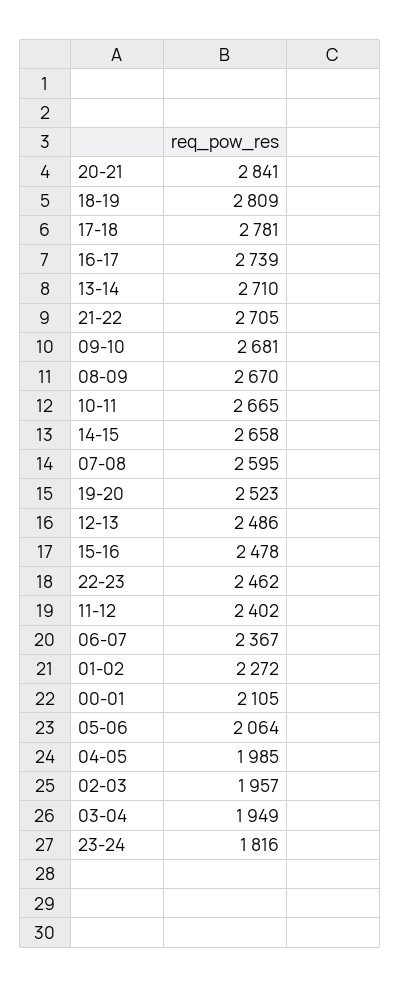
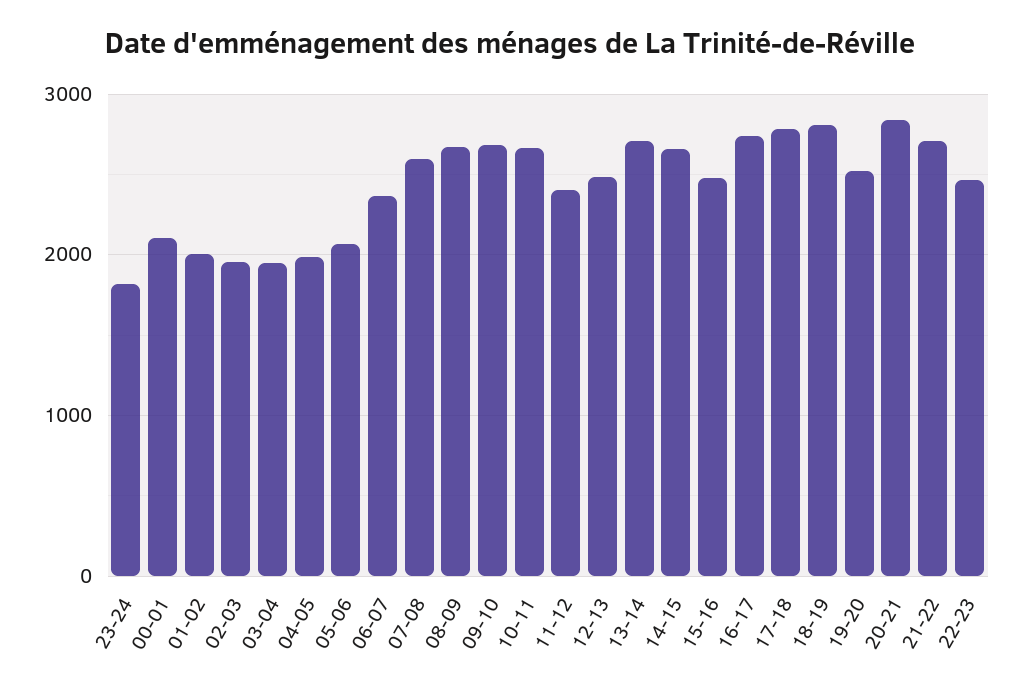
  {
    "20-21": 2841,
    "18-19": 2809,
    "17-18": 2781,
    "16-17": 2739,
    "13-14": 2710,
    "21-22": 2705,
    "09-10": 2681,
    "08-09": 2670,
    "10-11": 2665,
    "14-15": 2658,
    "07-08": 2595,
    "19-20": 2523,
    "12-13": 2486,
    "15-16": 2478,
    "22-23": 2462,
    "11-12": 2402,
    "06-07": 2367,
-   "01-02": 2272,
+   "01-02": 2000,
    "00-01": 2105,
    "05-06": 2064,
    "04-05": 1985,
    "02-03": 1957,
    "03-04": 1949,
    "23-24": 1816
  }

